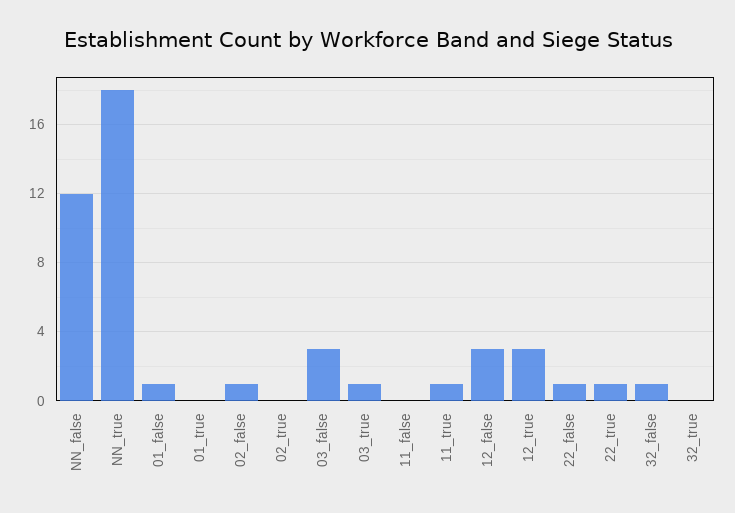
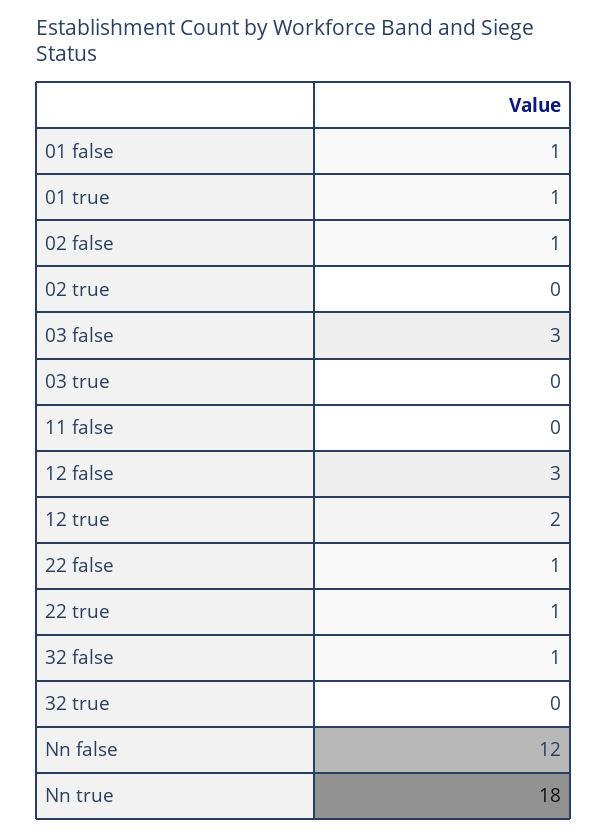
  {
    "NN_false": 12,
    "NN_true": 18,
    "01_false": 1,
-   "01_true": 0,
+   "01_true": 1,
    "02_false": 1,
    "02_true": 0,
    "03_false": 3,
-   "03_true": 1,
+   "03_true": 0,
    "11_false": 0,
-   "11_true": 1,
    "12_false": 3,
-   "12_true": 3,
+   "12_true": 2,
    "22_false": 1,
    "22_true": 1,
    "32_false": 1,
    "32_true": 0
  }

